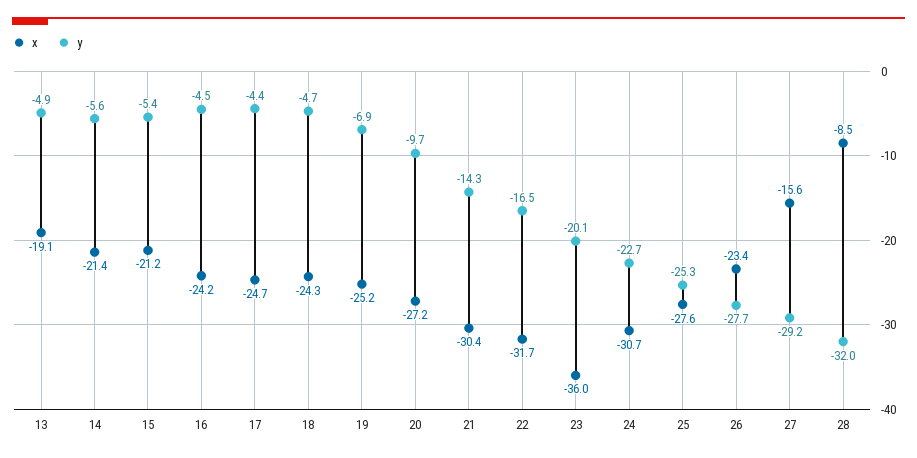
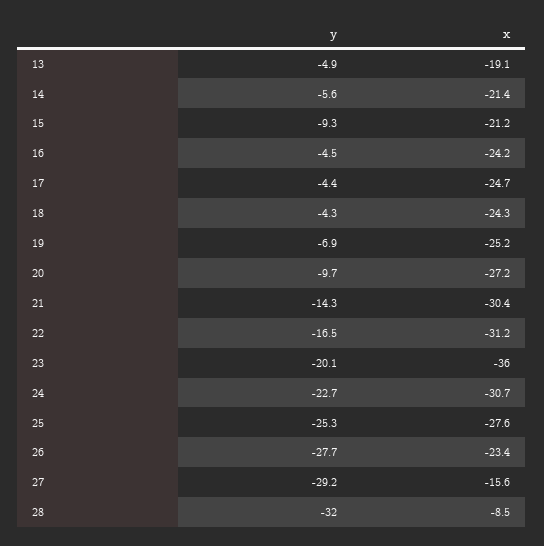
  {
    "x": {
      "13": -19.1,
      "14": -21.4,
      "15": -21.2,
      "16": -24.2,
      "17": -24.7,
      "18": -24.3,
      "19": -25.2,
      "20": -27.2,
      "21": -30.4,
-     "22": -31.7,
+     "22": -31.2,
      "23": -36,
      "24": -30.7,
      "25": -27.6,
      "26": -23.4,
      "27": -15.6,
      "28": -8.5
    },
    "y": {
      "13": -4.9,
      "14": -5.6,
-     "15": -5.4,
+     "15": -9.3,
      "16": -4.5,
      "17": -4.4,
-     "18": -4.7,
+     "18": -4.3,
      "19": -6.9,
      "20": -9.7,
      "21": -14.3,
      "22": -16.5,
      "23": -20.1,
      "24": -22.7,
      "25": -25.3,
      "26": -27.7,
      "27": -29.2,
      "28": -32
    }
  }

